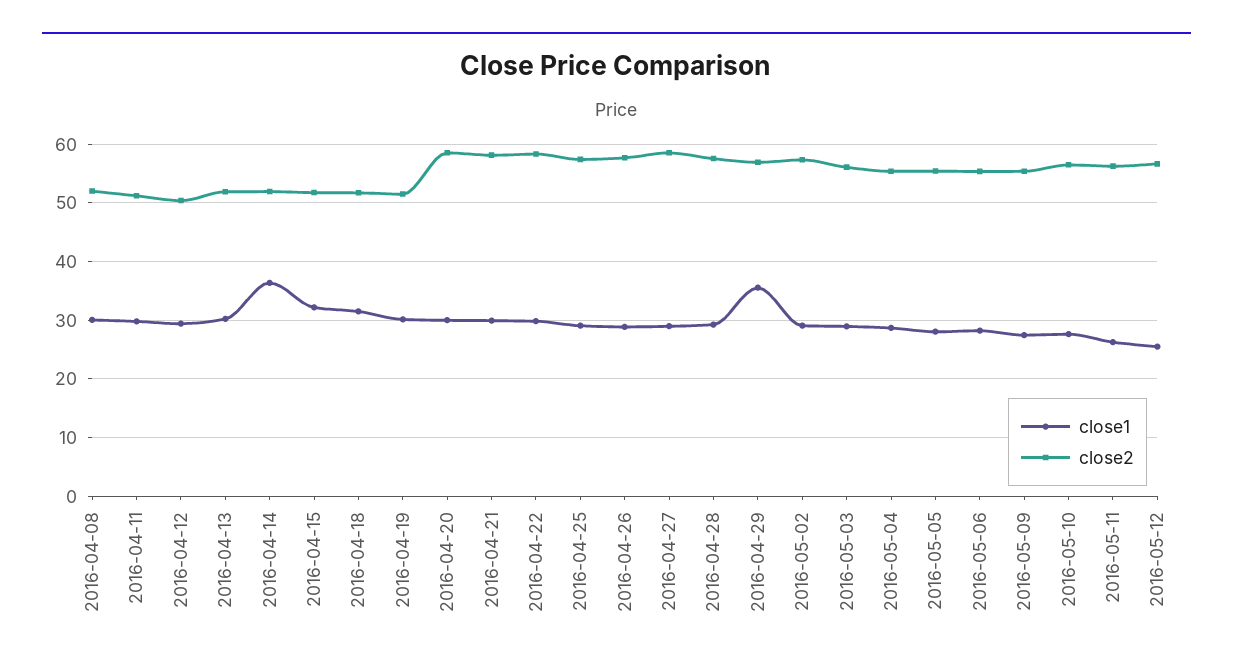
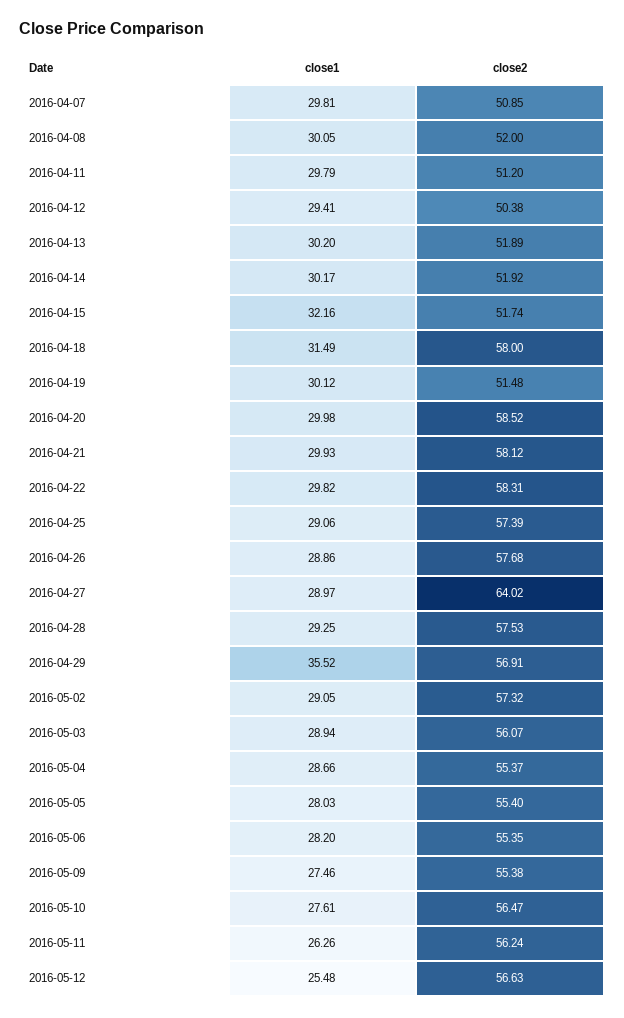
  {
    "close1": {
      "2016-04-08": 30.05,
      "2016-04-11": 29.79,
      "2016-04-12": 29.41,
      "2016-04-13": 30.2,
-     "2016-04-14": 36,
+     "2016-04-14": 30.17,
      "2016-04-15": 32.16,
      "2016-04-18": 31.49,
      "2016-04-19": 30.12,
      "2016-04-20": 29.98,
      "2016-04-21": 29.93,
      "2016-04-22": 29.82,
      "2016-04-25": 29.06,
      "2016-04-26": 28.86,
      "2016-04-27": 28.97,
      "2016-04-28": 29.25,
      "2016-04-29": 35.52,
      "2016-05-02": 29.05,
      "2016-05-03": 28.94,
      "2016-05-04": 28.66,
      "2016-05-05": 28.03,
      "2016-05-06": 28.2,
      "2016-05-09": 27.46,
      "2016-05-10": 27.61,
      "2016-05-11": 26.26,
-     "2016-05-12": 25.48
+     "2016-05-12": 25.48,
+     "2016-04-07": 29.81
    },
    "close2": {
      "2016-04-08": 52,
      "2016-04-11": 51.2,
      "2016-04-12": 50.38,
      "2016-04-13": 51.89,
      "2016-04-14": 51.92,
      "2016-04-15": 51.74,
-     "2016-04-18": 52,
+     "2016-04-18": 58,
      "2016-04-19": 51.48,
      "2016-04-20": 58.52,
      "2016-04-21": 58.12,
      "2016-04-22": 58.31,
      "2016-04-25": 57.39,
      "2016-04-26": 57.68,
-     "2016-04-27": 58,
+     "2016-04-27": 64.02,
      "2016-04-28": 57.53,
      "2016-04-29": 56.91,
      "2016-05-02": 57.32,
      "2016-05-03": 56.07,
      "2016-05-04": 55.37,
      "2016-05-05": 55.4,
      "2016-05-06": 55.35,
      "2016-05-09": 55.38,
      "2016-05-10": 56.47,
      "2016-05-11": 56.24,
-     "2016-05-12": 56.63
+     "2016-05-12": 56.63,
+     "2016-04-07": 50.85
    }
  }

